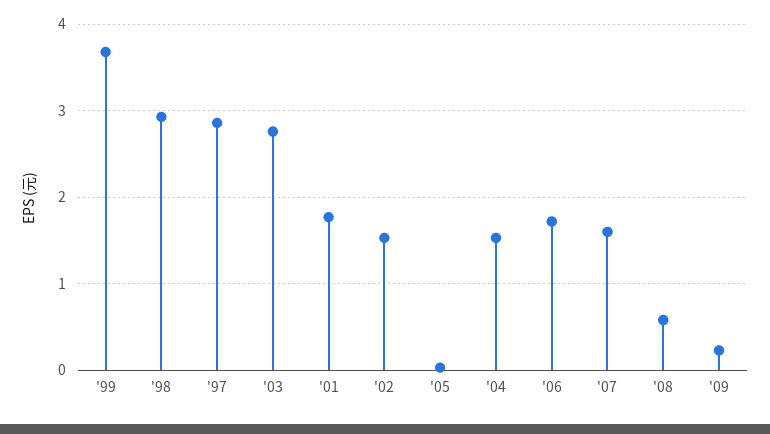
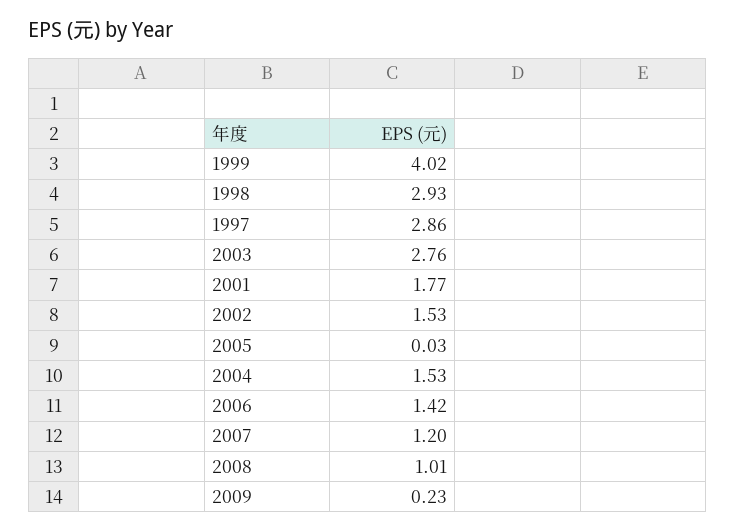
  {
-   "'99": 3.7,
+   "'99": 4.02,
    "'98": 2.93,
    "'97": 2.86,
    "'03": 2.76,
    "'01": 1.77,
    "'02": 1.53,
    "'05": 0.03,
    "'04": 1.53,
-   "'06": 1.7,
+   "'06": 1.42,
-   "'07": 1.6,
+   "'07": 1.2,
-   "'08": 0.6,
+   "'08": 1.01,
    "'09": 0.23
  }

